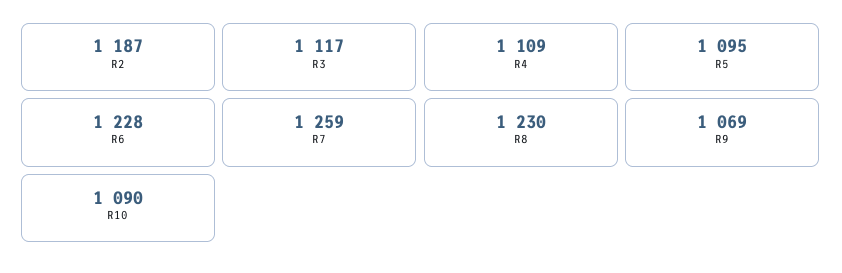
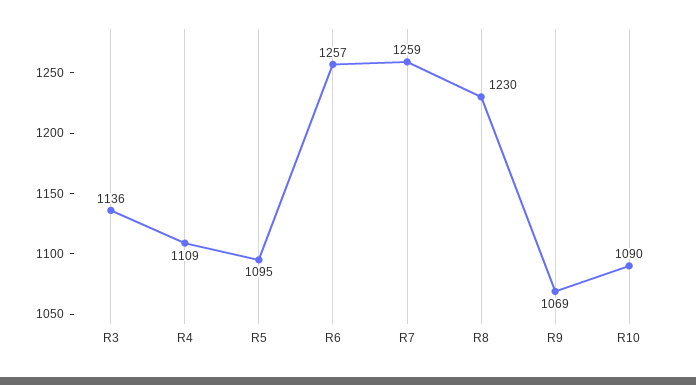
  {
-   "R2": 1187,
-   "R3": 1117,
+   "R3": 1136,
    "R4": 1109,
    "R5": 1095,
-   "R6": 1228,
+   "R6": 1257,
    "R7": 1259,
    "R8": 1230,
    "R9": 1069,
    "R10": 1090
  }

